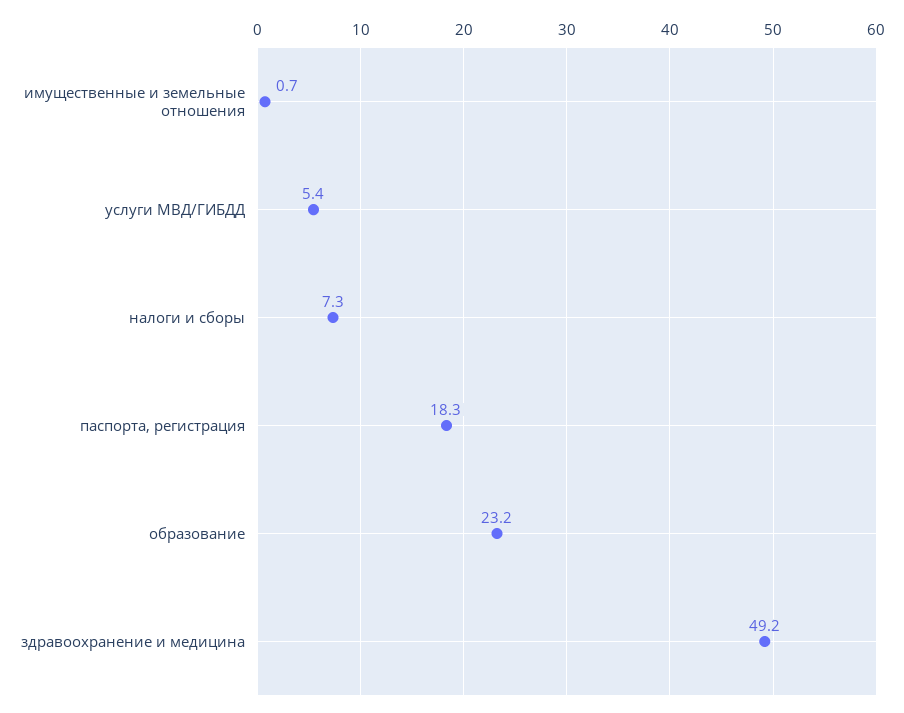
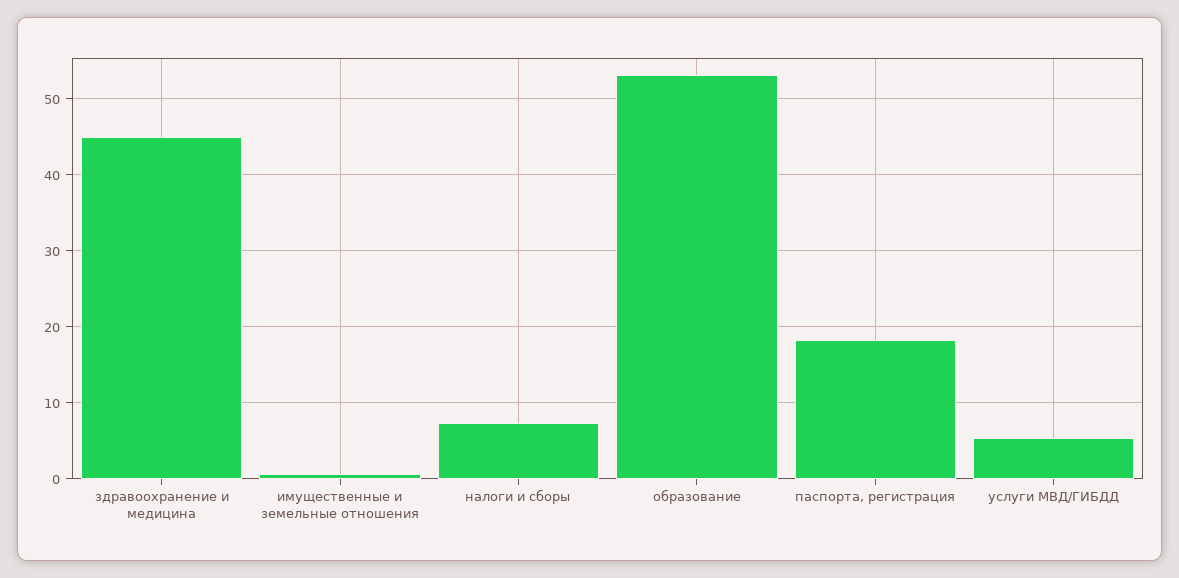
  {
    "имущественные и земельные отношения": 0.7,
    "услуги МВД/ГИБДД": 5.4,
    "налоги и сборы": 7.3,
    "паспорта, регистрация": 18.3,
-   "образование": 23.2,
+   "образование": 53,
-   "здравоохранение и медицина": 49.2
+   "здравоохранение и медицина": 45
  }

